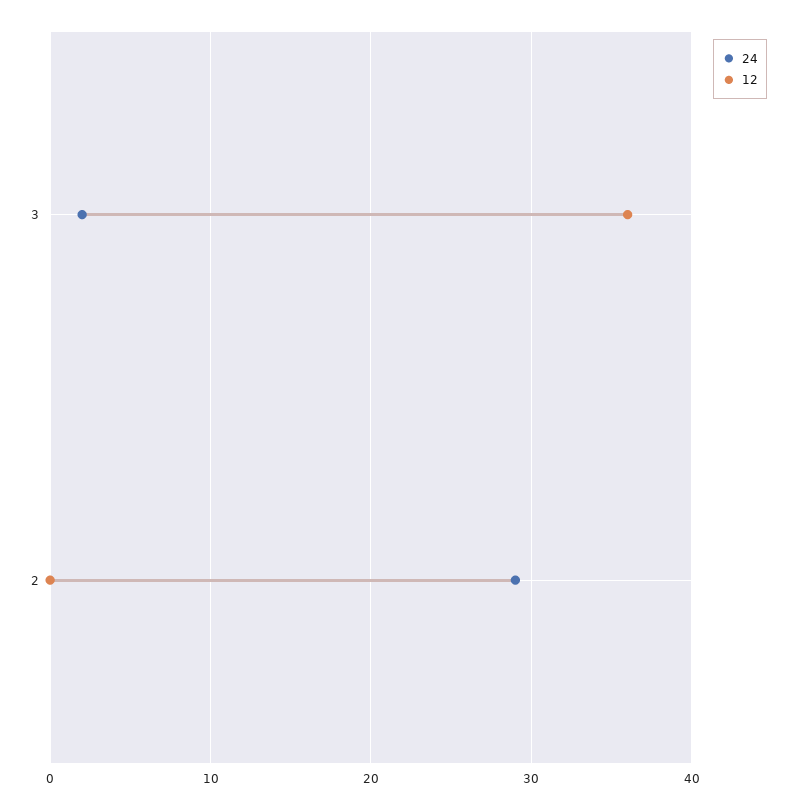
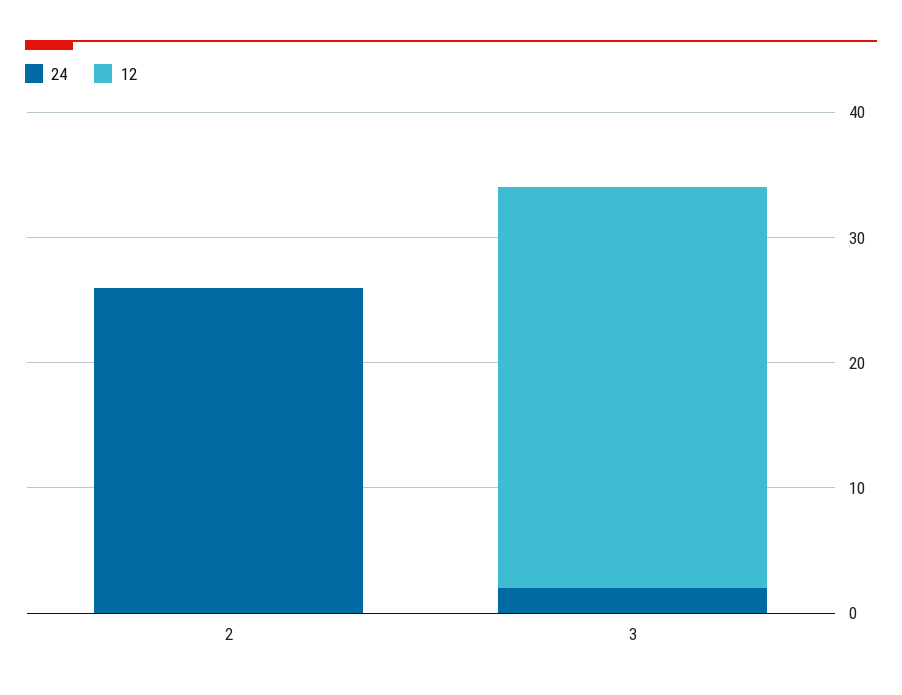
  {
    "24": {
      "3": 2,
-     "2": 29
+     "2": 26
    },
    "12": {
-     "3": 36,
+     "3": 32,
      "2": 0
    }
  }

